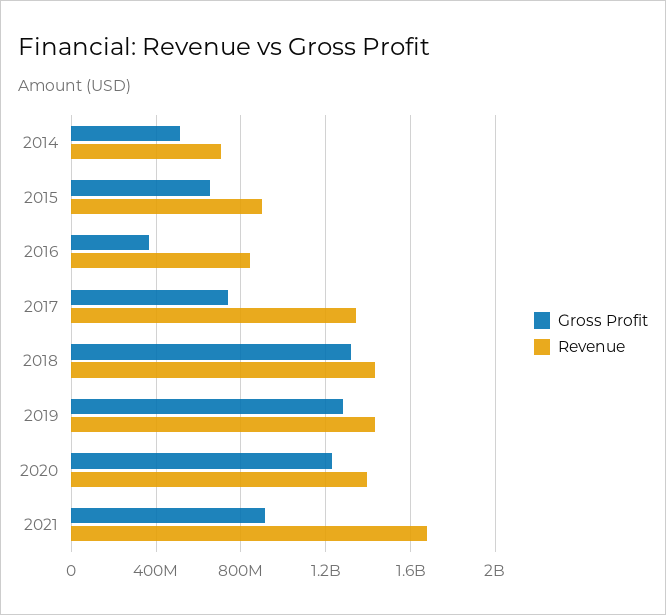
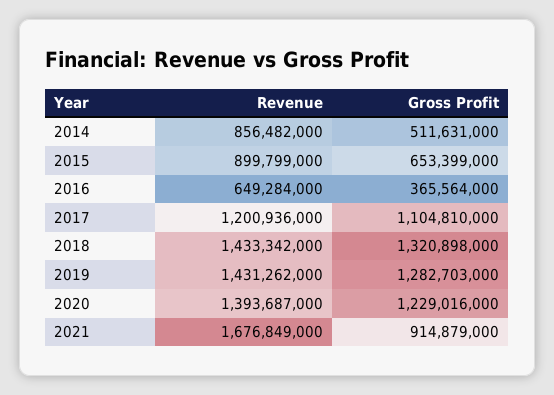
  {
    "Gross Profit": {
      "2014": 511631000,
      "2015": 653399000,
      "2016": 365564000,
-     "2017": 750000000,
+     "2017": 1104810000,
      "2018": 1320898000,
      "2019": 1282703000,
      "2020": 1229016000,
      "2021": 914879000
    },
    "Revenue": {
-     "2014": 700000000,
+     "2014": 856482000,
      "2015": 899799000,
-     "2016": 850000000,
+     "2016": 649284000,
-     "2017": 1350000000,
+     "2017": 1200936000,
      "2018": 1433342000,
      "2019": 1431262000,
      "2020": 1393687000,
      "2021": 1676849000
    }
  }

